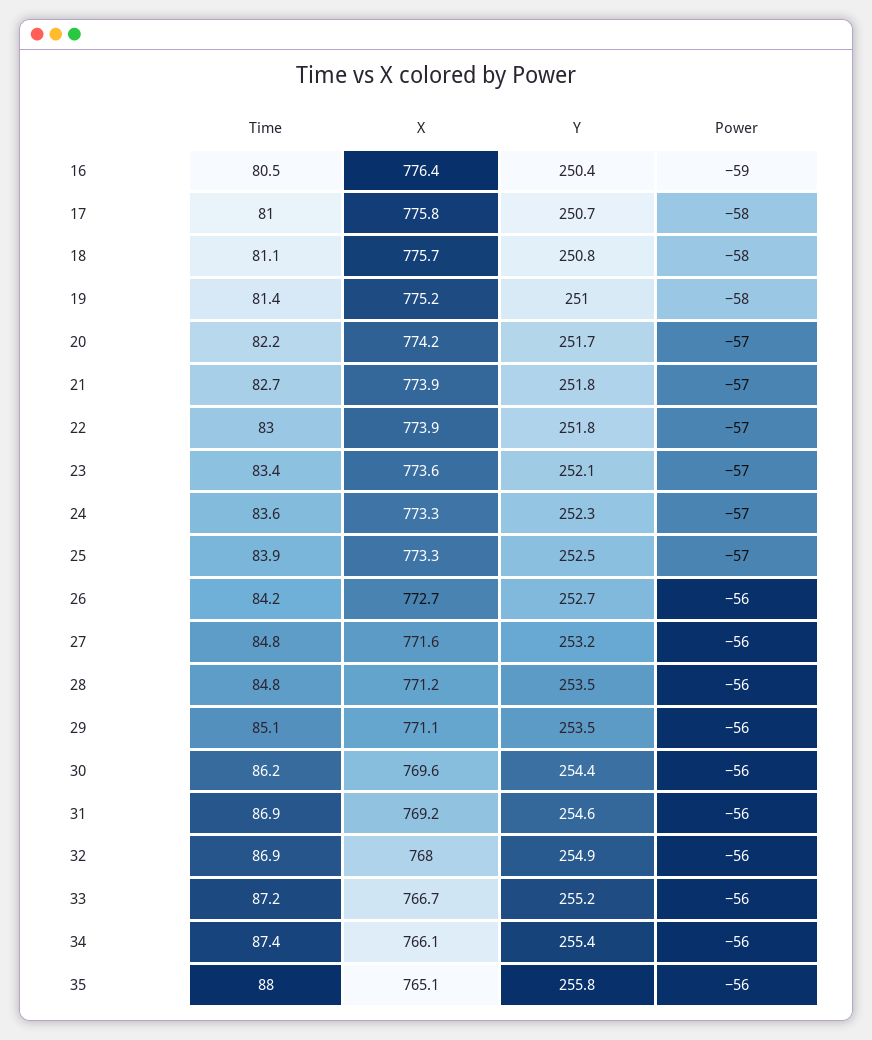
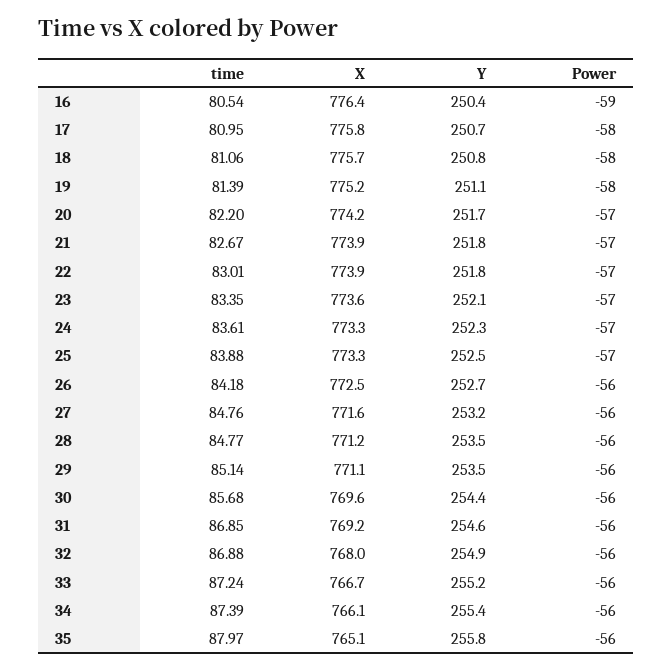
  {
    "Time": {
      "16": 80.54,
      "17": 80.95,
      "18": 81.06,
      "19": 81.39,
      "20": 82.2,
      "21": 82.67,
      "22": 83.01,
      "23": 83.35,
      "24": 83.61,
      "25": 83.88,
      "26": 84.18,
      "27": 84.76,
      "28": 84.77,
      "29": 85.14,
-     "30": 86.2,
+     "30": 85.68,
      "31": 86.85,
      "32": 86.88,
      "33": 87.24,
      "34": 87.39,
      "35": 87.97
    },
    "X": {
      "16": 776.4,
      "17": 775.8,
      "18": 775.7,
      "19": 775.2,
      "20": 774.2,
      "21": 773.9,
      "22": 773.9,
      "23": 773.6,
      "24": 773.3,
      "25": 773.3,
-     "26": 772.7,
+     "26": 772.5,
      "27": 771.6,
      "28": 771.2,
      "29": 771.1,
      "30": 769.6,
      "31": 769.2,
      "32": 768,
      "33": 766.7,
      "34": 766.1,
      "35": 765.1
    },
    "Y": {
      "16": 250.4,
      "17": 250.7,
      "18": 250.8,
-     "19": 251,
+     "19": 251.1,
      "20": 251.7,
      "21": 251.8,
      "22": 251.8,
      "23": 252.1,
      "24": 252.3,
      "25": 252.5,
      "26": 252.7,
      "27": 253.2,
      "28": 253.5,
      "29": 253.5,
      "30": 254.4,
      "31": 254.6,
      "32": 254.9,
      "33": 255.2,
      "34": 255.4,
      "35": 255.8
    },
    "Power": {
      "16": -59,
      "17": -58,
      "18": -58,
      "19": -58,
      "20": -57,
      "21": -57,
      "22": -57,
      "23": -57,
      "24": -57,
      "25": -57,
      "26": -56,
      "27": -56,
      "28": -56,
      "29": -56,
      "30": -56,
      "31": -56,
      "32": -56,
      "33": -56,
      "34": -56,
      "35": -56
    }
  }

